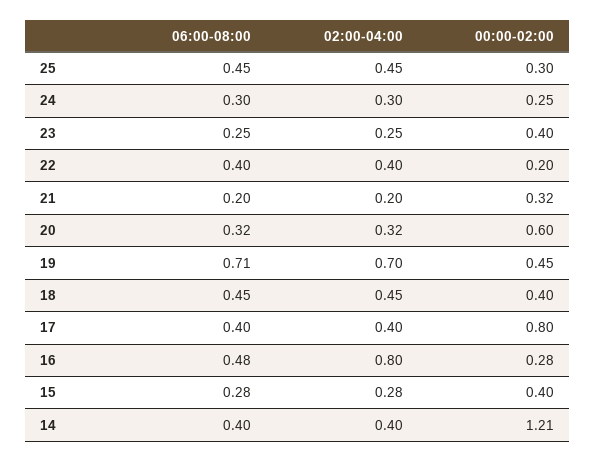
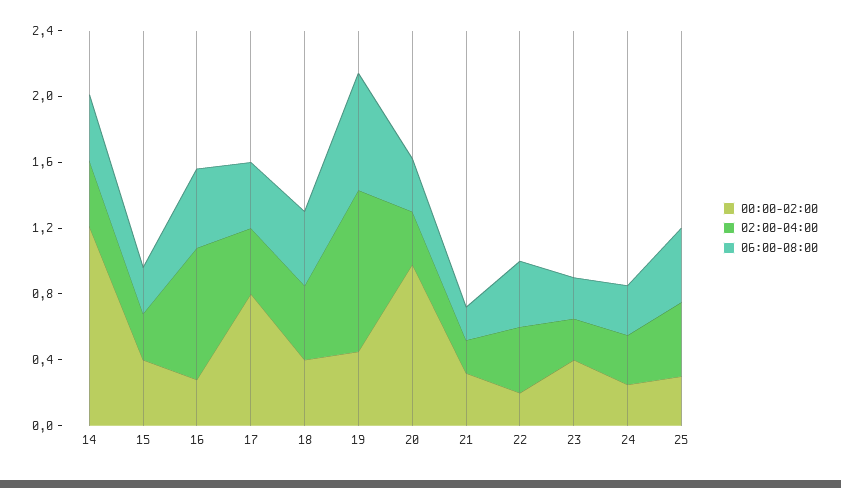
  {
    "06:00-08:00": {
      "25": 0.45,
      "24": 0.3,
      "23": 0.25,
      "22": 0.4,
      "21": 0.2,
      "20": 0.32,
      "19": 0.71,
      "18": 0.45,
      "17": 0.4,
      "16": 0.48,
      "15": 0.28,
      "14": 0.4
    },
    "02:00-04:00": {
      "25": 0.45,
      "24": 0.3,
      "23": 0.25,
      "22": 0.4,
      "21": 0.2,
      "20": 0.32,
-     "19": 0.7,
+     "19": 1,
      "18": 0.45,
      "17": 0.4,
      "16": 0.8,
      "15": 0.28,
      "14": 0.4
    },
    "00:00-02:00": {
      "25": 0.3,
      "24": 0.25,
      "23": 0.4,
      "22": 0.2,
      "21": 0.32,
-     "20": 0.6,
+     "20": 1,
      "19": 0.45,
      "18": 0.4,
      "17": 0.8,
      "16": 0.28,
      "15": 0.4,
      "14": 1.21
    }
  }

